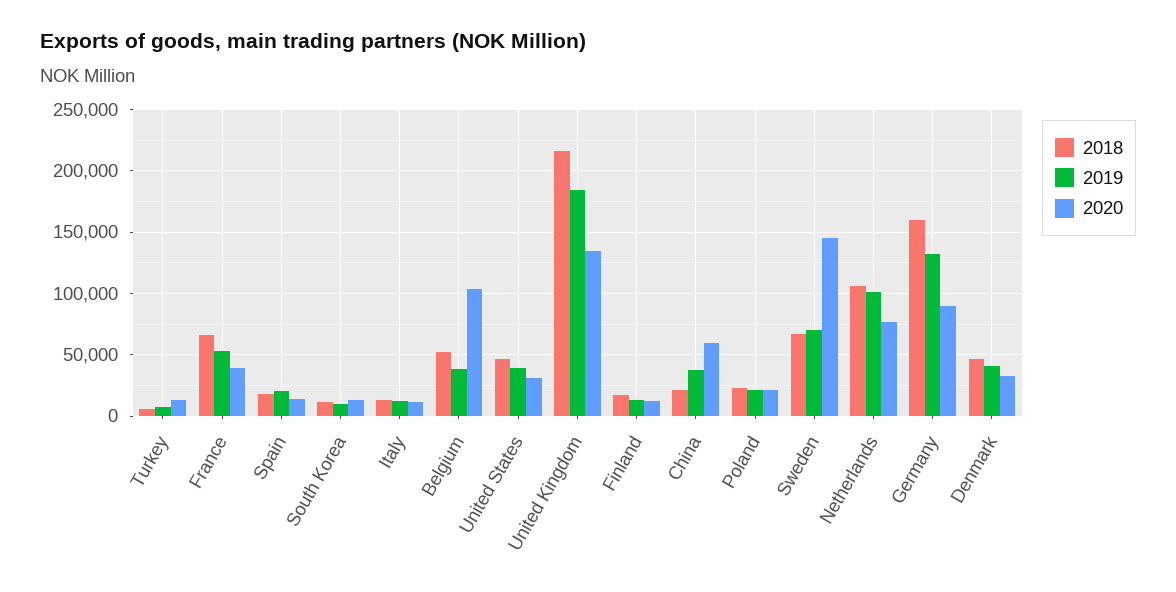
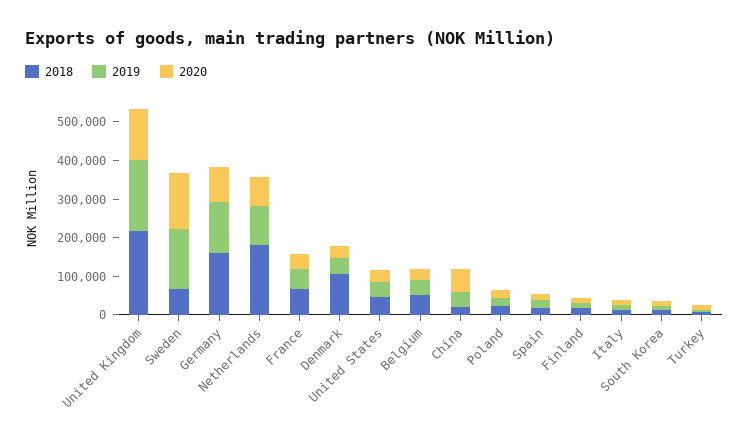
  {
    "2018": {
      "Turkey": 5000,
      "France": 65000,
      "Spain": 20000,
      "South Korea": 10000,
      "Italy": 15000,
      "Belgium": 50000,
      "United States": 45000,
      "United Kingdom": 215000,
      "Finland": 15000,
      "China": 20000,
      "Poland": 25000,
      "Sweden": 65000,
-     "Netherlands": 105000,
+     "Netherlands": 175000,
      "Germany": 160000,
-     "Denmark": 45000
+     "Denmark": 100000
    },
    "2019": {
      "Turkey": 5000,
      "France": 55000,
      "Spain": 20000,
      "South Korea": 10000,
      "Italy": 15000,
      "Belgium": 40000,
      "United States": 40000,
      "United Kingdom": 185000,
      "Finland": 15000,
      "China": 40000,
      "Poland": 20000,
-     "Sweden": 70000,
+     "Sweden": 150000,
      "Netherlands": 100000,
      "Germany": 130000,
      "Denmark": 40000
    },
    "2020": {
      "Turkey": 15000,
      "France": 40000,
      "Spain": 15000,
      "South Korea": 15000,
      "Italy": 10000,
-     "Belgium": 105000,
+     "Belgium": 25000,
      "United States": 30000,
      "United Kingdom": 135000,
      "Finland": 10000,
      "China": 60000,
      "Poland": 20000,
      "Sweden": 145000,
      "Netherlands": 75000,
      "Germany": 90000,
      "Denmark": 35000
    }
  }

